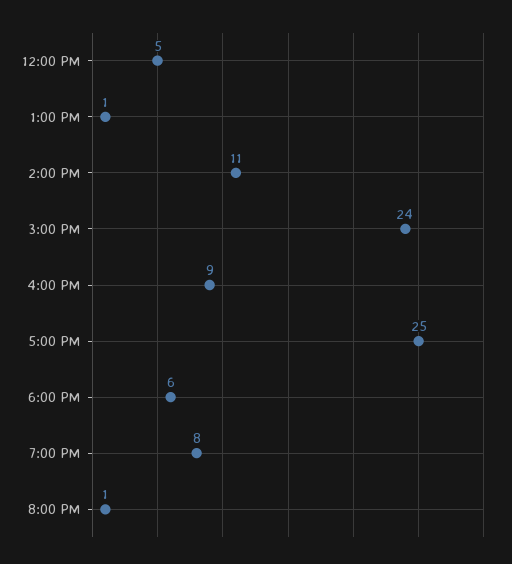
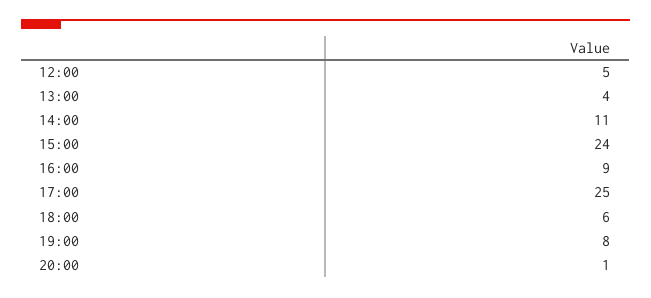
  {
    "12:00 PM": 5,
-   "1:00 PM": 1,
+   "1:00 PM": 4,
    "2:00 PM": 11,
    "3:00 PM": 24,
    "4:00 PM": 9,
    "5:00 PM": 25,
    "6:00 PM": 6,
    "7:00 PM": 8,
    "8:00 PM": 1
  }

